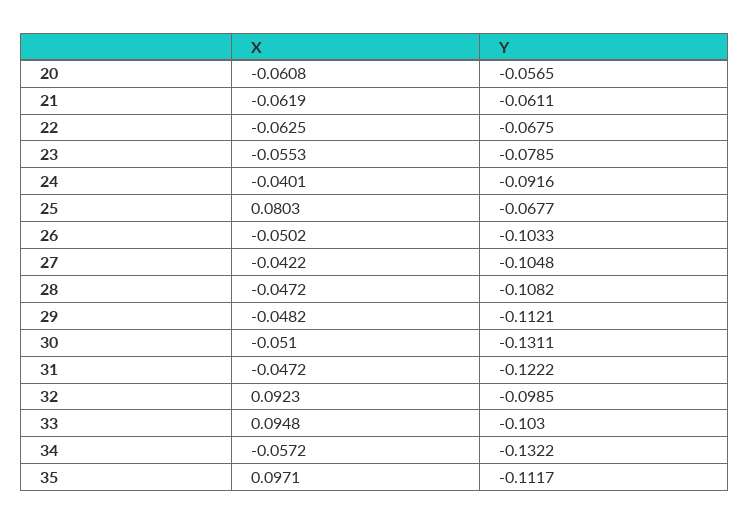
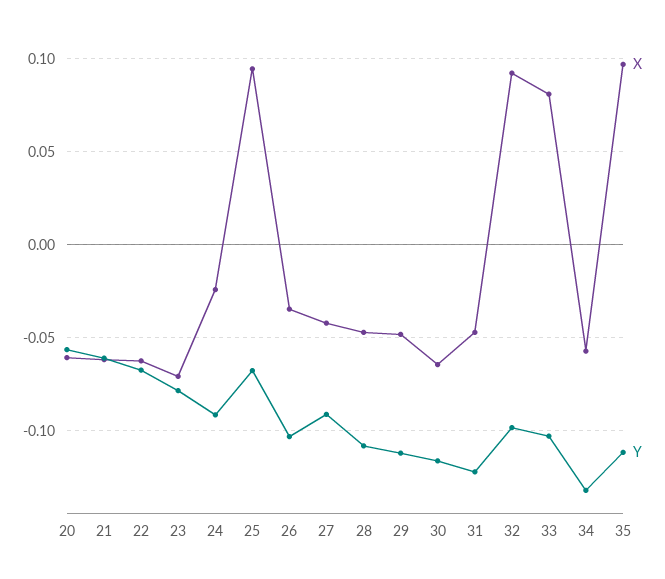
  {
    "X": {
      "20": -0.0608,
      "21": -0.0619,
      "22": -0.0625,
-     "23": -0.0553,
+     "23": -0.07,
-     "24": -0.0401,
+     "24": -0.025,
-     "25": 0.0803,
+     "25": 0.095,
-     "26": -0.0502,
+     "26": -0.035,
      "27": -0.0422,
      "28": -0.0472,
      "29": -0.0482,
-     "30": -0.051,
+     "30": -0.065,
      "31": -0.0472,
      "32": 0.0923,
-     "33": 0.0948,
+     "33": 0.08,
      "34": -0.0572,
      "35": 0.0971
    },
    "Y": {
      "20": -0.0565,
      "21": -0.0611,
      "22": -0.0675,
      "23": -0.0785,
      "24": -0.0916,
      "25": -0.0677,
      "26": -0.1033,
-     "27": -0.1048,
+     "27": -0.09,
      "28": -0.1082,
      "29": -0.1121,
-     "30": -0.1311,
+     "30": -0.115,
      "31": -0.1222,
      "32": -0.0985,
      "33": -0.103,
      "34": -0.1322,
      "35": -0.1117
    }
  }

